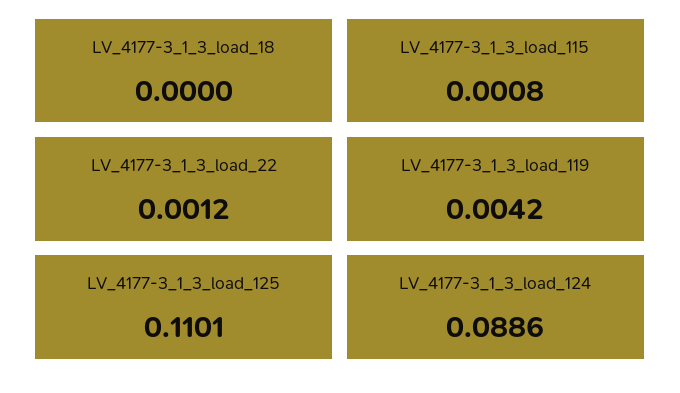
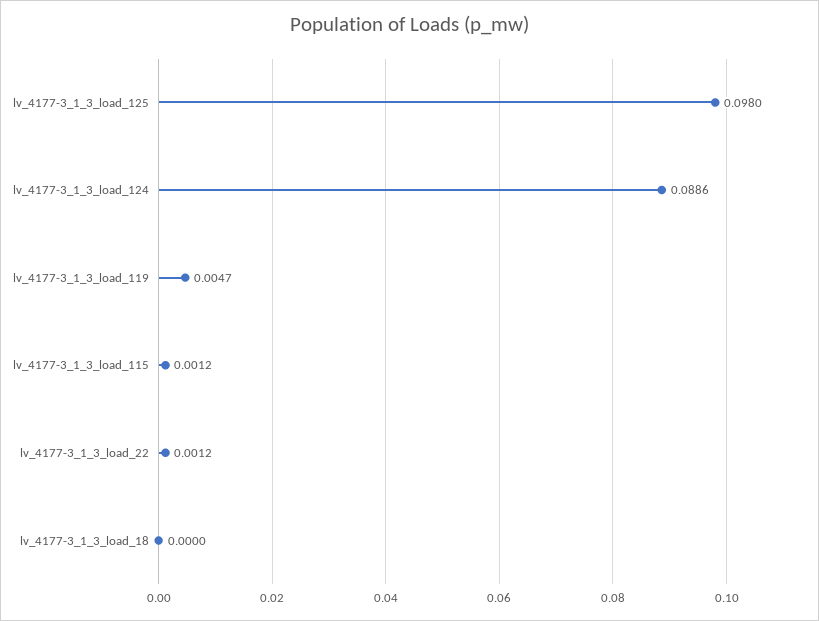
  {
    "LV_4177-3_1_3_load_18": 0,
-   "LV_4177-3_1_3_load_115": 0.0008,
+   "LV_4177-3_1_3_load_115": 0.0012,
    "LV_4177-3_1_3_load_22": 0.0012,
-   "LV_4177-3_1_3_load_119": 0.0042,
+   "LV_4177-3_1_3_load_119": 0.0047,
-   "LV_4177-3_1_3_load_125": 0.1101,
+   "LV_4177-3_1_3_load_125": 0.098,
    "LV_4177-3_1_3_load_124": 0.0886
  }

